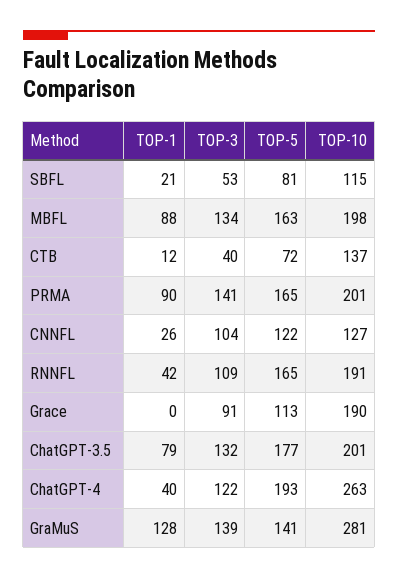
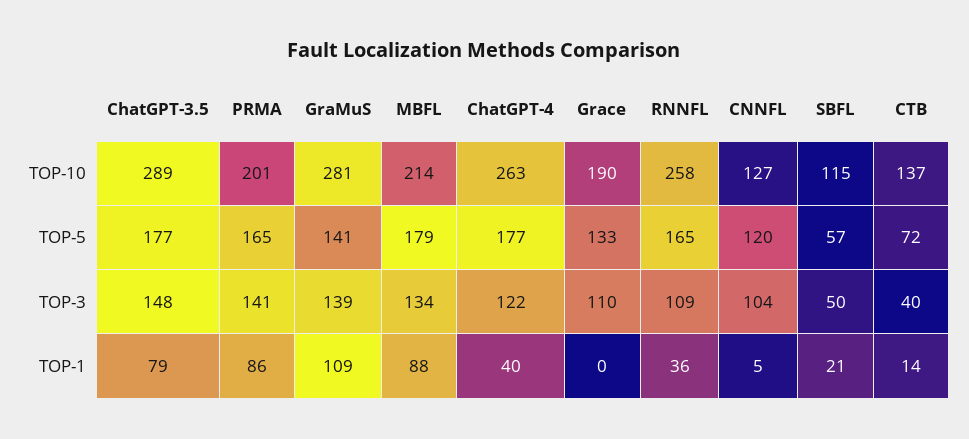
  {
    "TOP-1": {
      "SBFL": 21,
      "MBFL": 88,
-     "CTB": 12,
+     "CTB": 14,
-     "PRMA": 90,
+     "PRMA": 86,
-     "CNNFL": 26,
+     "CNNFL": 5,
-     "RNNFL": 42,
+     "RNNFL": 36,
      "Grace": 0,
      "ChatGPT-3.5": 79,
      "ChatGPT-4": 40,
-     "GraMuS": 128
+     "GraMuS": 109
    },
    "TOP-3": {
-     "SBFL": 53,
+     "SBFL": 50,
      "MBFL": 134,
      "CTB": 40,
      "PRMA": 141,
      "CNNFL": 104,
      "RNNFL": 109,
-     "Grace": 91,
+     "Grace": 110,
-     "ChatGPT-3.5": 132,
+     "ChatGPT-3.5": 148,
      "ChatGPT-4": 122,
      "GraMuS": 139
    },
    "TOP-5": {
-     "SBFL": 81,
+     "SBFL": 57,
-     "MBFL": 163,
+     "MBFL": 179,
      "CTB": 72,
      "PRMA": 165,
-     "CNNFL": 122,
+     "CNNFL": 120,
      "RNNFL": 165,
-     "Grace": 113,
+     "Grace": 133,
      "ChatGPT-3.5": 177,
-     "ChatGPT-4": 193,
+     "ChatGPT-4": 177,
      "GraMuS": 141
    },
    "TOP-10": {
      "SBFL": 115,
-     "MBFL": 198,
+     "MBFL": 214,
      "CTB": 137,
      "PRMA": 201,
      "CNNFL": 127,
-     "RNNFL": 191,
+     "RNNFL": 258,
      "Grace": 190,
-     "ChatGPT-3.5": 201,
+     "ChatGPT-3.5": 289,
      "ChatGPT-4": 263,
      "GraMuS": 281
    }
  }

